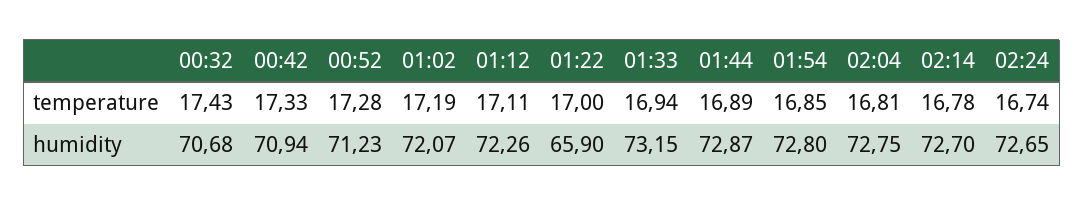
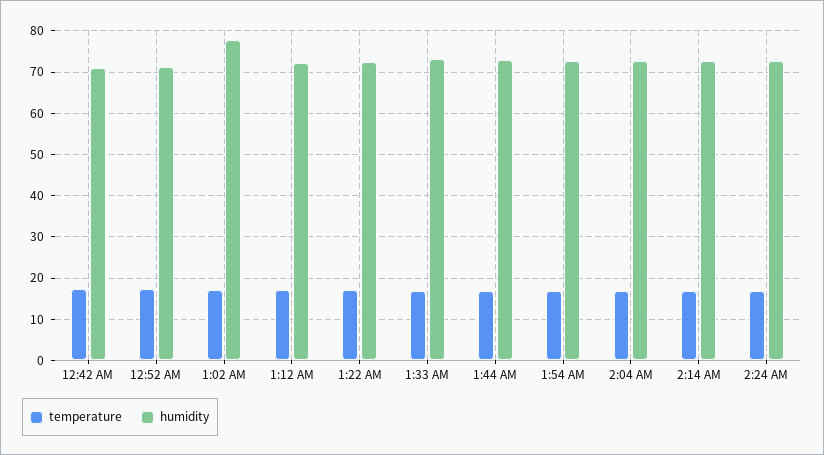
  {
    "temperature": {
-     "00:32": 17.43,
      "00:42": 17.33,
      "00:52": 17.28,
      "01:02": 17.19,
      "01:12": 17.11,
      "01:22": 17,
      "01:33": 16.94,
      "01:44": 16.89,
      "01:54": 16.85,
      "02:04": 16.81,
      "02:14": 16.78,
      "02:24": 16.74
    },
    "humidity": {
-     "00:32": 70.68,
      "00:42": 70.94,
      "00:52": 71.23,
-     "01:02": 72.07,
+     "01:02": 78,
      "01:12": 72.26,
-     "01:22": 65.9,
+     "01:22": 72,
      "01:33": 73.15,
      "01:44": 72.87,
      "01:54": 72.8,
      "02:04": 72.75,
      "02:14": 72.7,
      "02:24": 72.65
    }
  }

